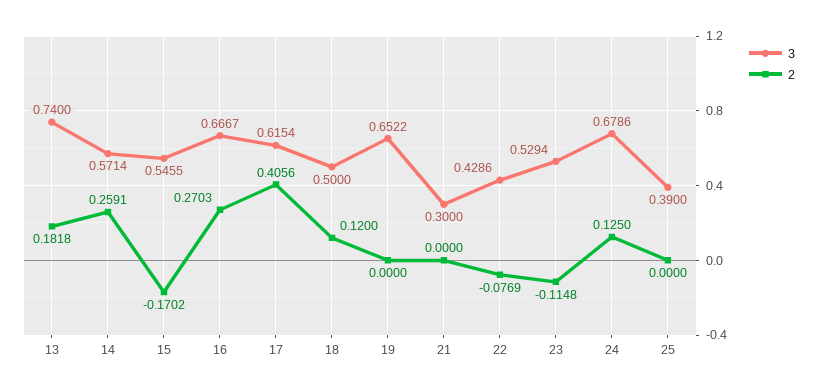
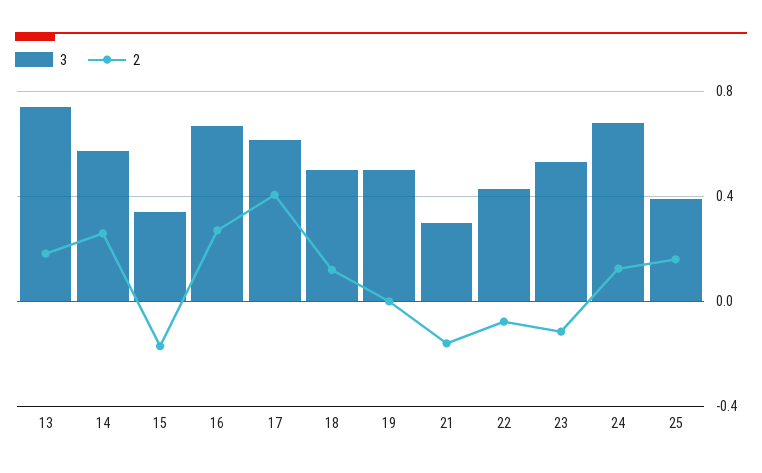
  {
    "3": {
      "13": 0.74,
      "14": 0.5714,
-     "15": 0.5455,
+     "15": 0.35,
      "16": 0.6667,
      "17": 0.6154,
      "18": 0.5,
-     "19": 0.6522,
+     "19": 0.5,
      "21": 0.3,
      "22": 0.4286,
      "23": 0.5294,
      "24": 0.6786,
      "25": 0.39
    },
    "2": {
      "13": 0.1818,
      "14": 0.2591,
      "15": -0.1702,
      "16": 0.2703,
      "17": 0.4056,
      "18": 0.12,
      "19": 0,
-     "21": 0,
+     "21": -0.15,
      "22": -0.0769,
      "23": -0.1148,
      "24": 0.125,
-     "25": 0
+     "25": 0.15
    }
  }

